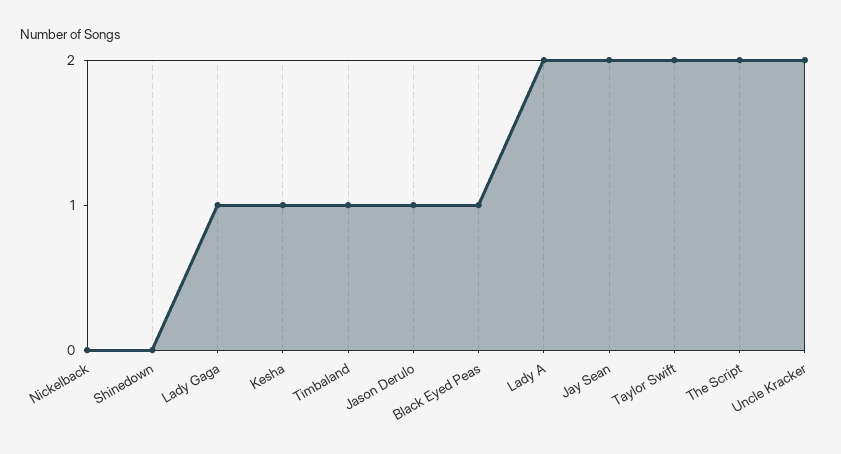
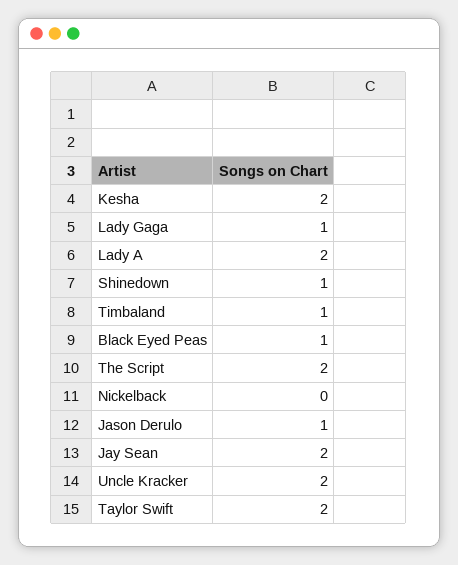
  {
    "Nickelback": 0,
-   "Shinedown": 0,
+   "Shinedown": 1,
    "Lady Gaga": 1,
-   "Kesha": 1,
+   "Kesha": 2,
    "Timbaland": 1,
    "Jason Derulo": 1,
    "Black Eyed Peas": 1,
    "Lady A": 2,
    "Jay Sean": 2,
    "Taylor Swift": 2,
    "The Script": 2,
    "Uncle Kracker": 2
  }

